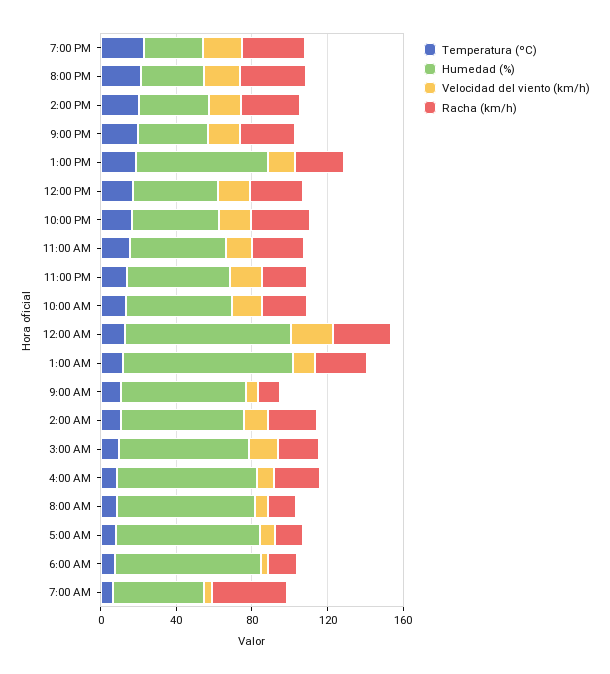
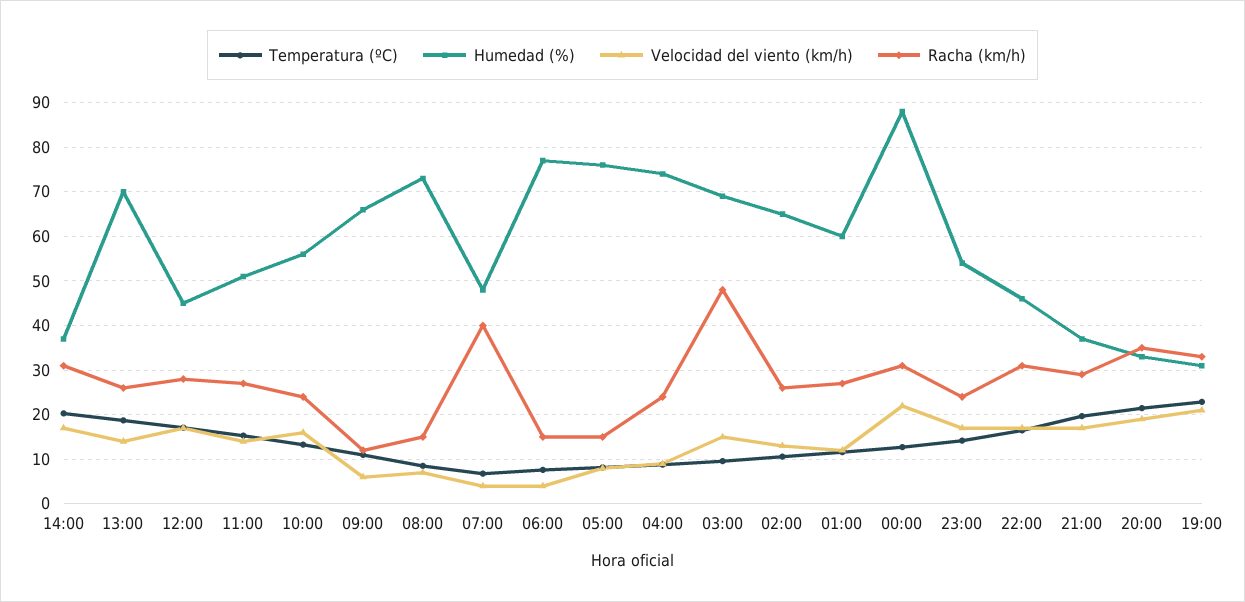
  {
    "Temperatura (ºC)": {
      "7:00 PM": 22,
      "8:00 PM": 22,
      "2:00 PM": 20,
      "9:00 PM": 20,
      "1:00 PM": 18,
      "12:00 PM": 18,
      "10:00 PM": 16,
      "11:00 AM": 16,
      "11:00 PM": 14,
      "10:00 AM": 14,
      "12:00 AM": 12,
      "1:00 AM": 12,
      "9:00 AM": 12,
      "2:00 AM": 10,
      "3:00 AM": 10,
      "4:00 AM": 8,
      "8:00 AM": 8,
      "5:00 AM": 8,
      "6:00 AM": 8,
      "7:00 AM": 6
    },
    "Humedad (%)": {
      "7:00 PM": 32,
      "8:00 PM": 34,
      "2:00 PM": 38,
      "9:00 PM": 38,
      "1:00 PM": 70,
      "12:00 PM": 46,
      "10:00 PM": 46,
      "11:00 AM": 52,
      "11:00 PM": 54,
      "10:00 AM": 56,
      "12:00 AM": 88,
-     "1:00 AM": 90,
+     "1:00 AM": 60,
      "9:00 AM": 66,
      "2:00 AM": 66,
      "3:00 AM": 70,
      "4:00 AM": 74,
      "8:00 AM": 74,
      "5:00 AM": 76,
      "6:00 AM": 78,
      "7:00 AM": 48
    },
    "Velocidad del viento (km/h)": {
      "7:00 PM": 22,
      "8:00 PM": 20,
      "2:00 PM": 18,
      "9:00 PM": 18,
      "1:00 PM": 14,
      "12:00 PM": 18,
      "10:00 PM": 18,
      "11:00 AM": 14,
      "11:00 PM": 18,
      "10:00 AM": 16,
      "12:00 AM": 22,
      "1:00 AM": 12,
      "9:00 AM": 6,
      "2:00 AM": 14,
      "3:00 AM": 16,
      "4:00 AM": 10,
      "8:00 AM": 8,
      "5:00 AM": 8,
      "6:00 AM": 4,
      "7:00 AM": 4
    },
    "Racha (km/h)": {
      "7:00 PM": 34,
      "8:00 PM": 36,
      "2:00 PM": 32,
      "9:00 PM": 30,
      "1:00 PM": 26,
      "12:00 PM": 28,
      "10:00 PM": 32,
      "11:00 AM": 28,
      "11:00 PM": 24,
      "10:00 AM": 24,
      "12:00 AM": 32,
      "1:00 AM": 28,
      "9:00 AM": 12,
      "2:00 AM": 26,
-     "3:00 AM": 20,
+     "3:00 AM": 48,
      "4:00 AM": 24,
      "8:00 AM": 16,
      "5:00 AM": 16,
      "6:00 AM": 16,
      "7:00 AM": 40
    }
  }

